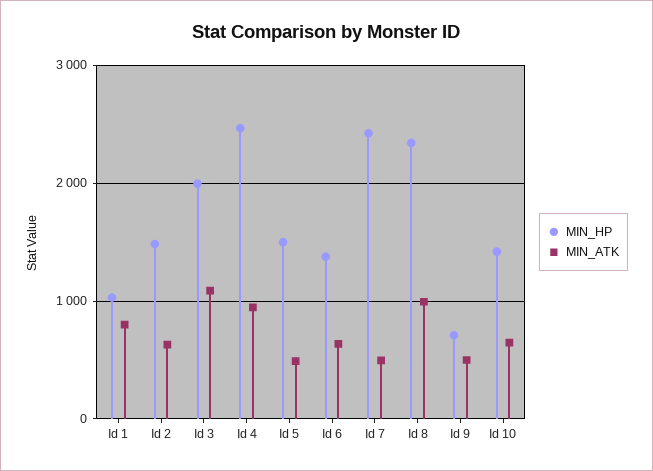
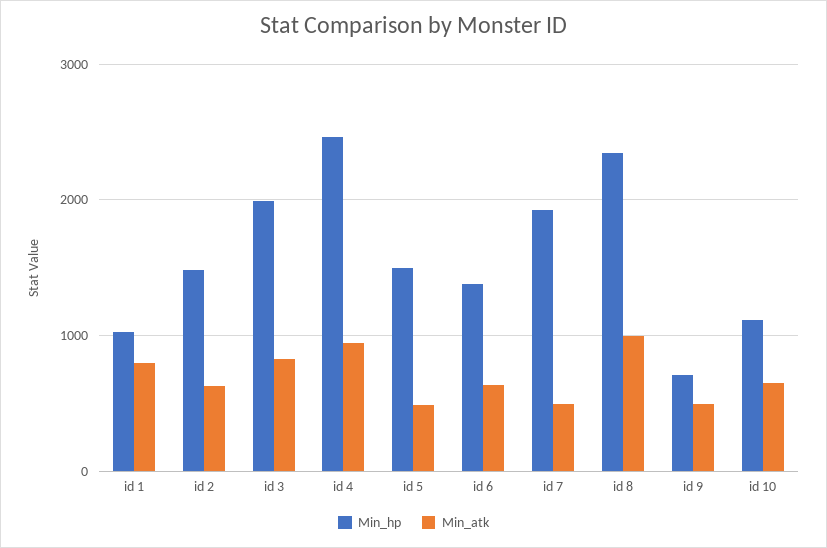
  {
    "MIN_HP": {
      "Id 1": 1000,
      "Id 2": 1500,
      "Id 3": 2000,
      "Id 4": 2500,
      "Id 5": 1500,
      "Id 6": 1400,
-     "Id 7": 2400,
+     "Id 7": 1900,
      "Id 8": 2300,
      "Id 9": 700,
-     "Id 10": 1400
+     "Id 10": 1100
    },
    "MIN_ATK": {
      "Id 1": 800,
      "Id 2": 600,
-     "Id 3": 1100,
+     "Id 3": 800,
      "Id 4": 900,
      "Id 5": 500,
      "Id 6": 600,
      "Id 7": 500,
      "Id 8": 1000,
      "Id 9": 500,
      "Id 10": 600
    }
  }

